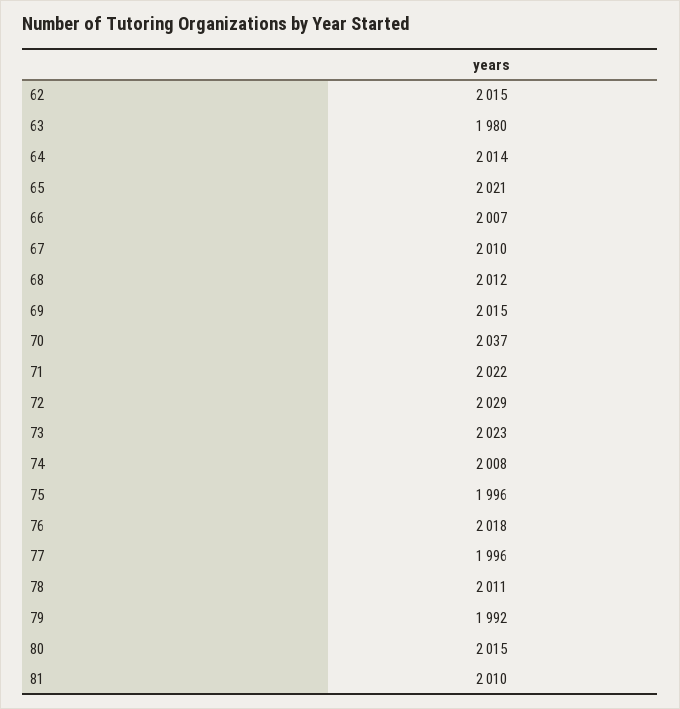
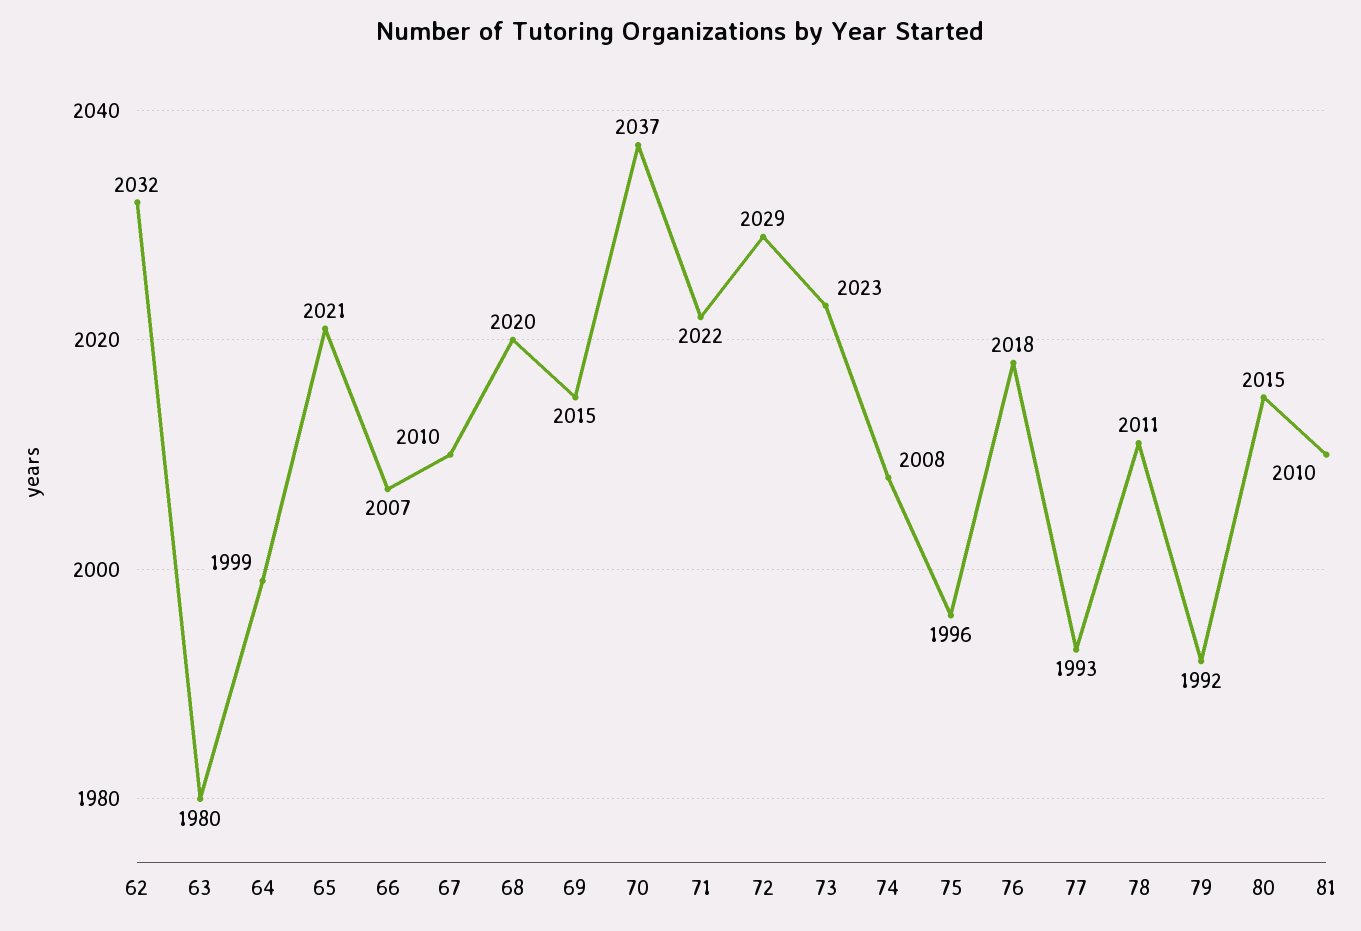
  {
-   "62": 2015,
+   "62": 2032,
    "63": 1980,
-   "64": 2014,
+   "64": 1999,
    "65": 2021,
    "66": 2007,
    "67": 2010,
-   "68": 2012,
+   "68": 2020,
    "69": 2015,
    "70": 2037,
    "71": 2022,
    "72": 2029,
    "73": 2023,
    "74": 2008,
    "75": 1996,
    "76": 2018,
-   "77": 1996,
+   "77": 1993,
    "78": 2011,
    "79": 1992,
    "80": 2015,
    "81": 2010
  }

